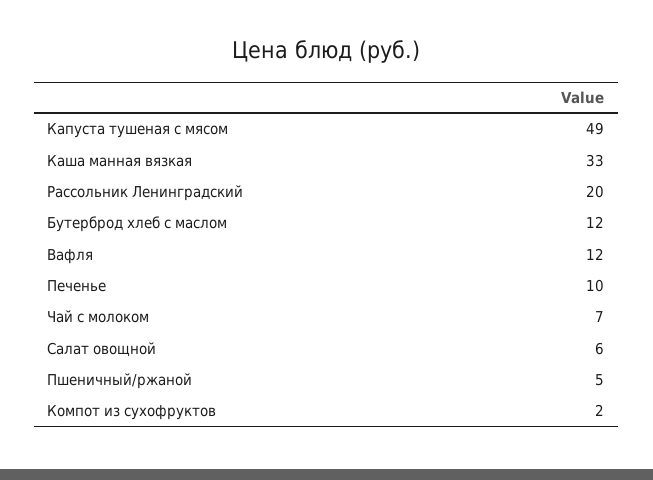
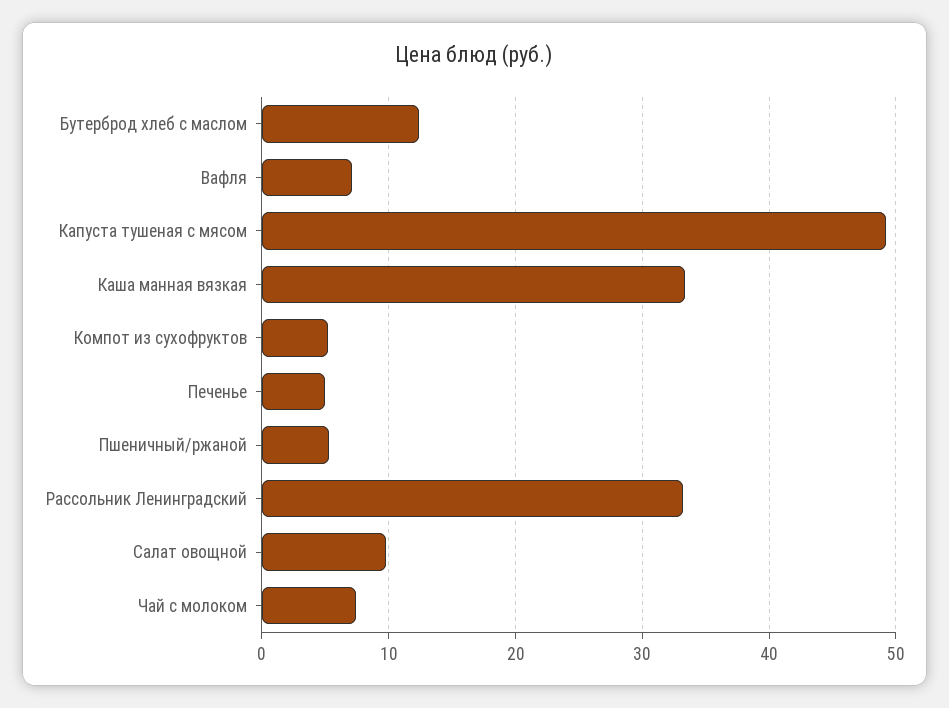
  {
    "Капуста тушеная с мясом": 49,
    "Каша манная вязкая": 33,
-   "Рассольник Ленинградский": 20,
+   "Рассольник Ленинградский": 33,
    "Бутерброд хлеб с маслом": 12,
-   "Вафля": 12,
+   "Вафля": 7,
-   "Печенье": 10,
+   "Печенье": 5,
    "Чай с молоком": 7,
-   "Салат овощной": 6,
+   "Салат овощной": 10,
    "Пшеничный/ржаной": 5,
-   "Компот из сухофруктов": 2
+   "Компот из сухофруктов": 5
  }

